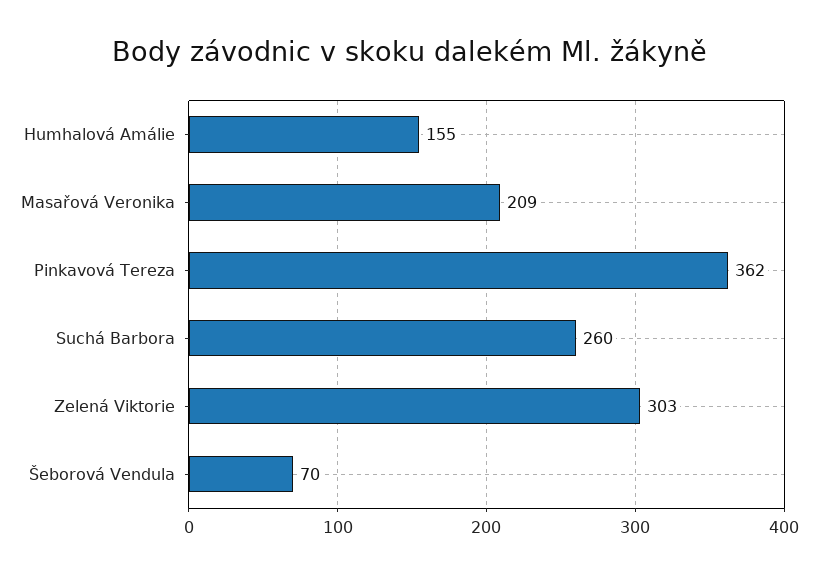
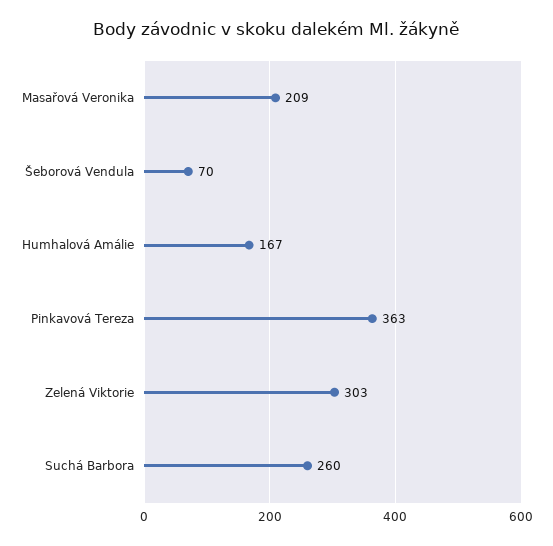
  {
-   "Humhalová Amálie": 155,
+   "Humhalová Amálie": 167,
    "Masařová Veronika": 209,
-   "Pinkavová Tereza": 362,
+   "Pinkavová Tereza": 363,
    "Suchá Barbora": 260,
    "Zelená Viktorie": 303,
    "Šeborová Vendula": 70
  }

